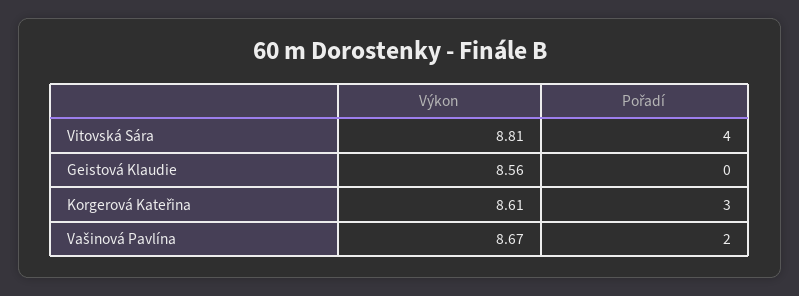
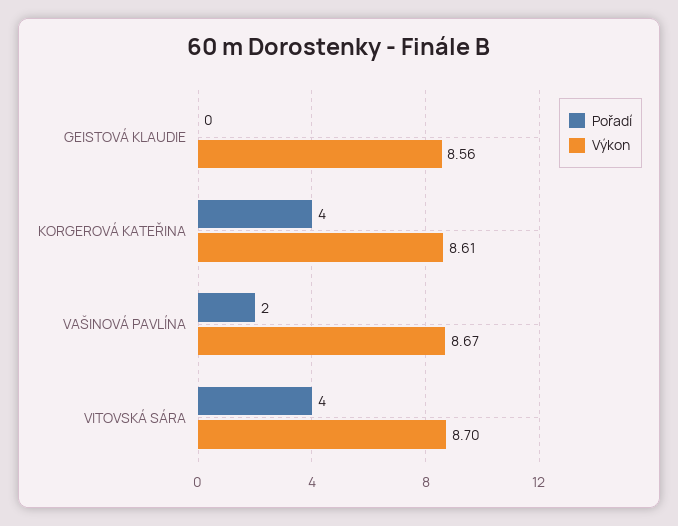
  {
    "Výkon": {
-     "Vitovská Sára": 8.81,
+     "Vitovská Sára": 8.7,
      "Geistová Klaudie": 8.56,
      "Korgerová Kateřina": 8.61,
      "Vašinová Pavlína": 8.67
    },
    "Pořadí": {
      "Vitovská Sára": 4,
      "Geistová Klaudie": 0,
-     "Korgerová Kateřina": 3,
+     "Korgerová Kateřina": 4,
      "Vašinová Pavlína": 2
    }
  }

